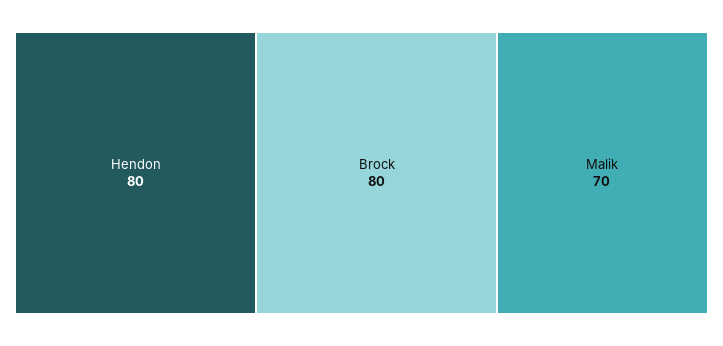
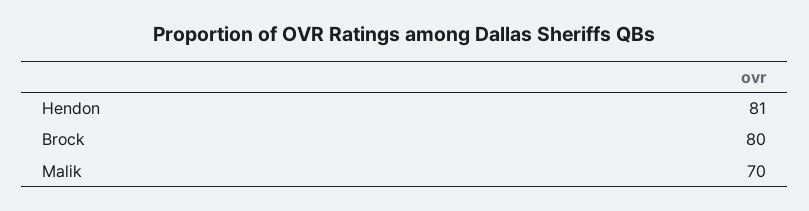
  {
-   "Hendon": 80,
+   "Hendon": 81,
    "Brock": 80,
    "Malik": 70
  }

